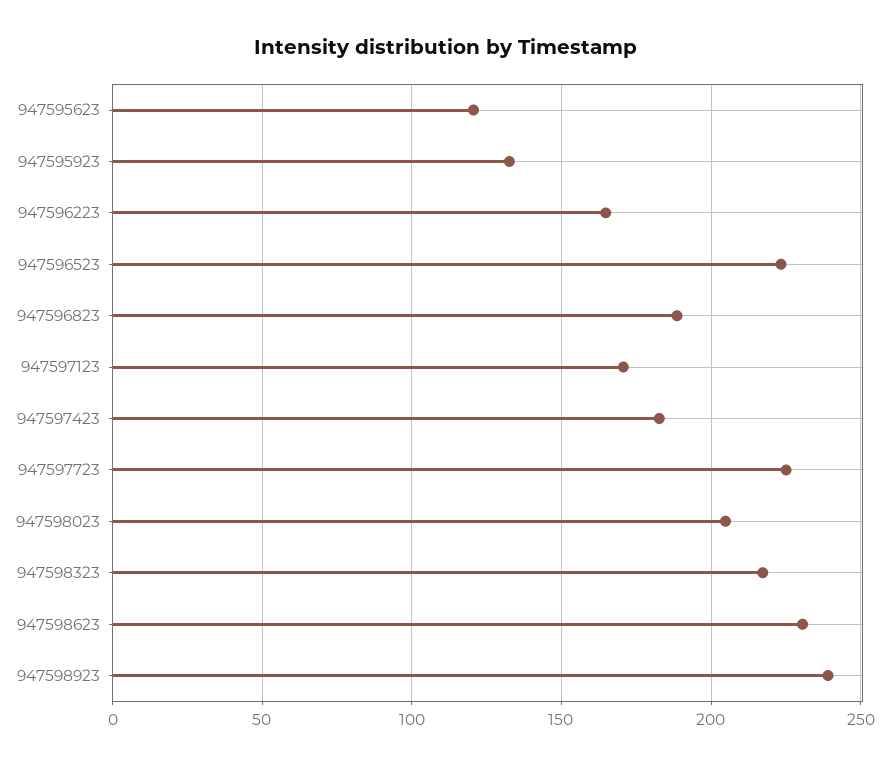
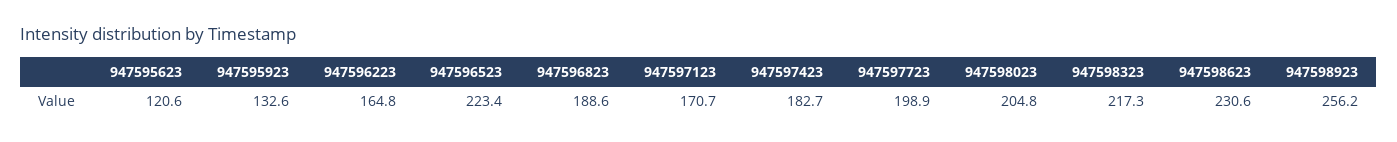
  {
    "947595623": 120.6,
    "947595923": 132.6,
    "947596223": 164.8,
    "947596523": 223.4,
    "947596823": 188.6,
    "947597123": 170.7,
    "947597423": 182.7,
-   "947597723": 225,
+   "947597723": 198.9,
    "947598023": 204.8,
    "947598323": 217.3,
    "947598623": 230.6,
-   "947598923": 240
+   "947598923": 256.2
  }

